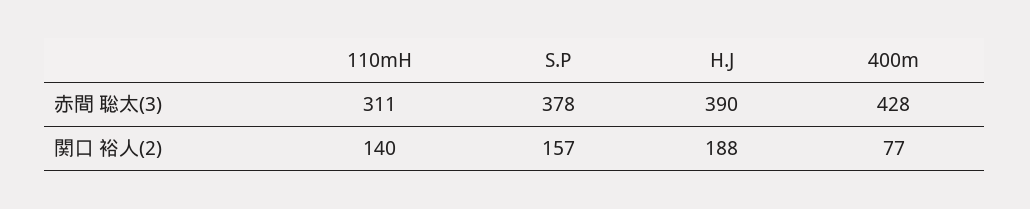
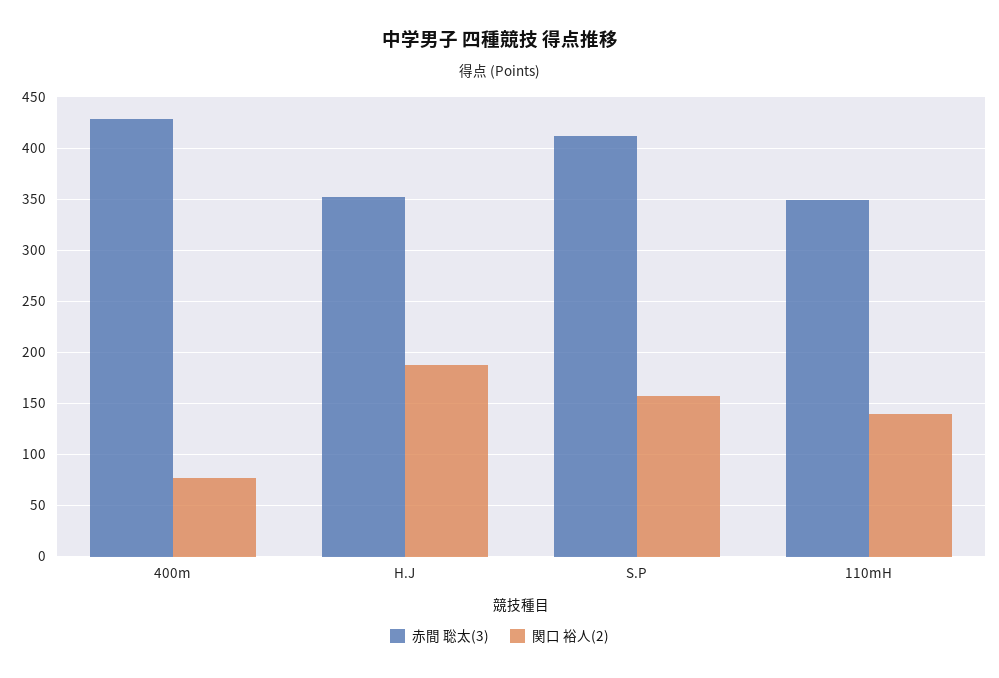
  {
    "赤間 聡太(3)": {
-     "110mH": 311,
+     "110mH": 350,
-     "S.P": 378,
+     "S.P": 410,
-     "H.J": 390,
+     "H.J": 350,
      "400m": 428
    },
    "関口 裕人(2)": {
      "110mH": 140,
      "S.P": 157,
      "H.J": 188,
      "400m": 77
    }
  }

